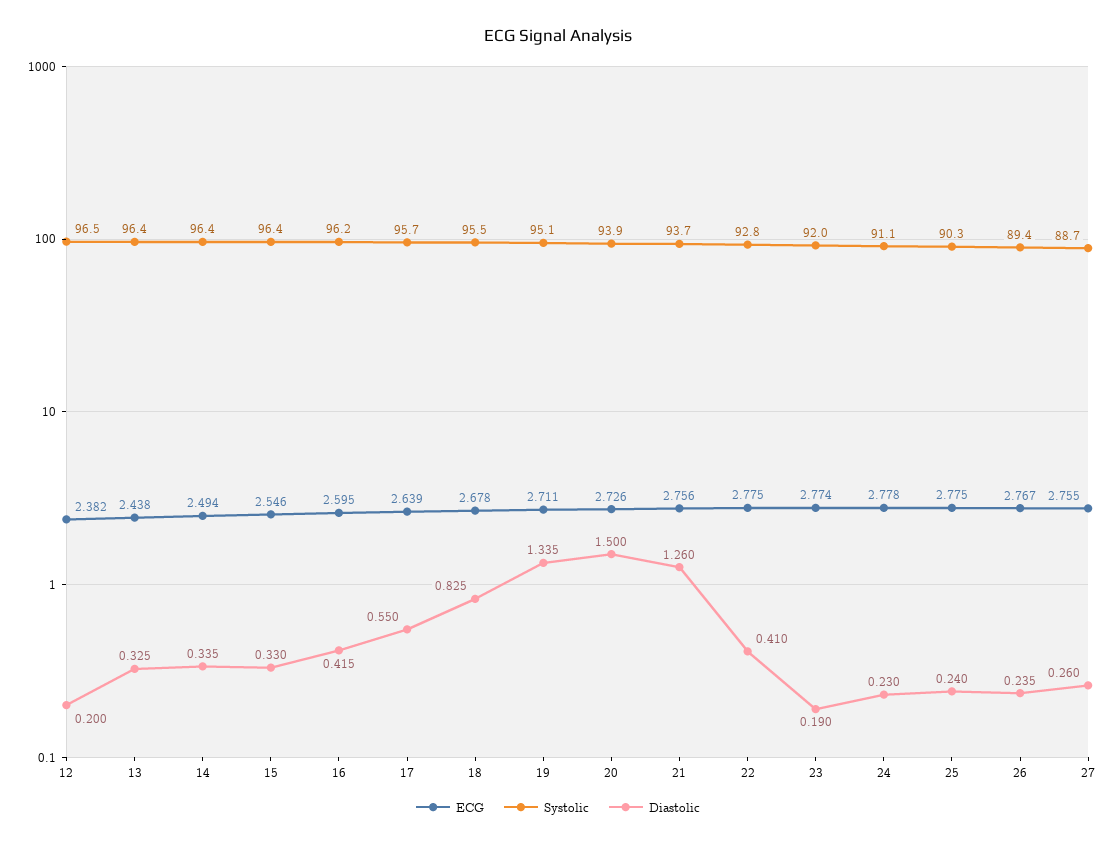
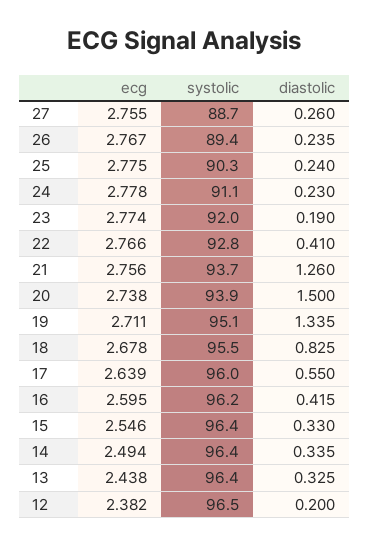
  {
    "ECG": {
      "12": 2.382,
      "13": 2.438,
      "14": 2.494,
      "15": 2.546,
      "16": 2.595,
      "17": 2.639,
      "18": 2.678,
      "19": 2.711,
-     "20": 2.726,
+     "20": 2.738,
      "21": 2.756,
-     "22": 2.775,
+     "22": 2.766,
      "23": 2.774,
      "24": 2.778,
      "25": 2.775,
      "26": 2.767,
      "27": 2.755
    },
    "Systolic": {
      "12": 96.5,
      "13": 96.4,
      "14": 96.4,
      "15": 96.4,
      "16": 96.2,
-     "17": 95.7,
+     "17": 96,
      "18": 95.5,
      "19": 95.1,
      "20": 93.9,
      "21": 93.7,
      "22": 92.8,
      "23": 92,
      "24": 91.1,
      "25": 90.3,
      "26": 89.4,
      "27": 88.7
    },
    "Diastolic": {
      "12": 0.2,
      "13": 0.325,
      "14": 0.335,
      "15": 0.33,
      "16": 0.415,
      "17": 0.55,
      "18": 0.825,
      "19": 1.335,
      "20": 1.5,
      "21": 1.26,
      "22": 0.41,
      "23": 0.19,
      "24": 0.23,
      "25": 0.24,
      "26": 0.235,
      "27": 0.26
    }
  }

